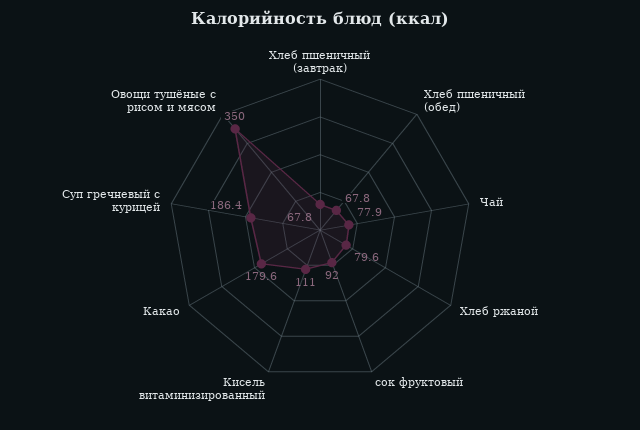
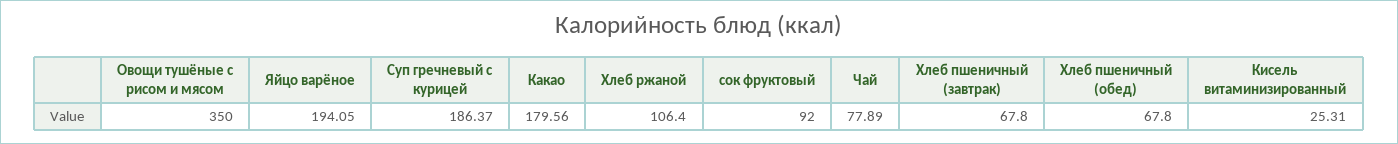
  {
    "Хлеб пшеничный (завтрак)": 67.8,
    "Хлеб пшеничный (обед)": 67.8,
    "Чай": 77.89,
-   "Хлеб ржаной": 79.6,
+   "Хлеб ржаной": 106.4,
    "сок фруктовый": 92,
-   "Кисель витаминизированный": 111,
+   "Кисель витаминизированный": 25.31,
    "Какао": 179.56,
    "Суп гречневый с курицей": 186.37,
-   "Овощи тушёные с рисом и мясом": 350
+   "Овощи тушёные с рисом и мясом": 350,
+   "Яйцо варёное": 194.05
  }

